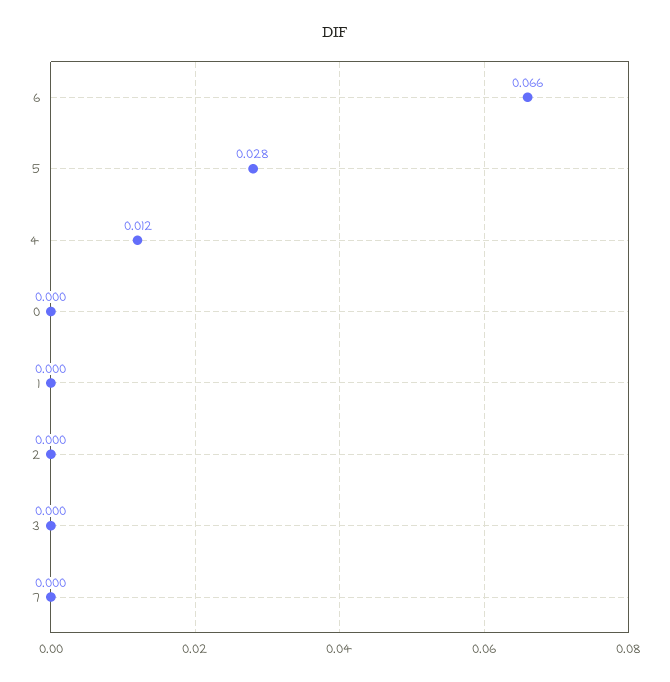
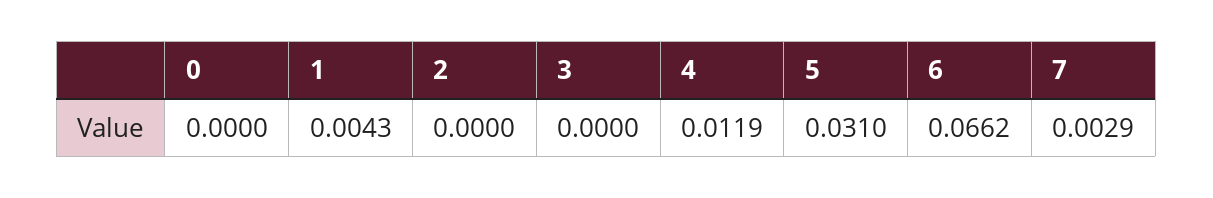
  {
    "6": 0.0662,
-   "5": 0.028,
+   "5": 0.031,
    "4": 0.0119,
    "0": 0,
-   "1": 0,
+   "1": 0.0043,
    "2": 0,
    "3": 0,
-   "7": 0
+   "7": 0.0029
  }

